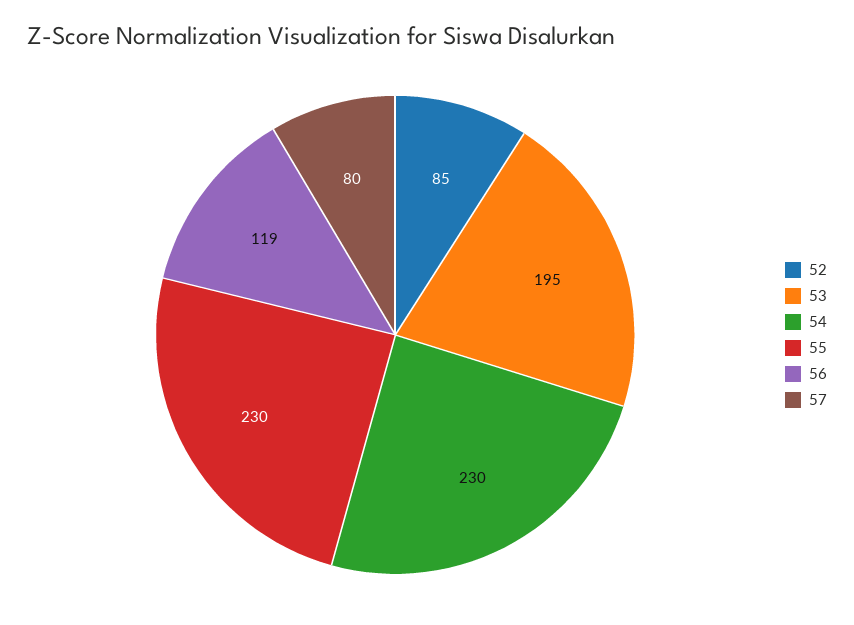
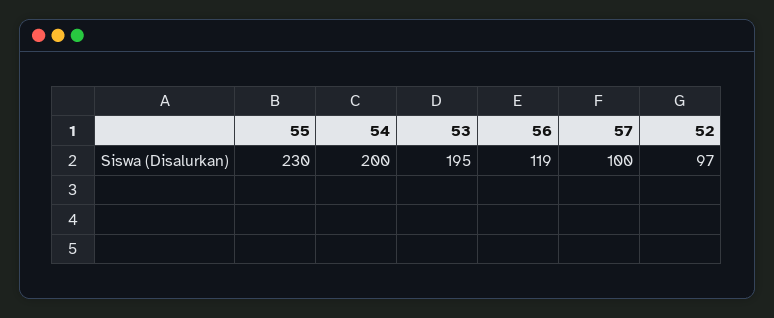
  {
-   "52": 85,
+   "52": 97,
    "53": 195,
-   "54": 230,
+   "54": 200,
    "55": 230,
    "56": 119,
-   "57": 80
+   "57": 100
  }

